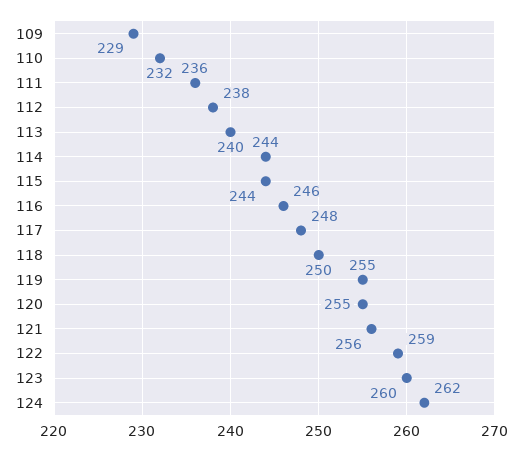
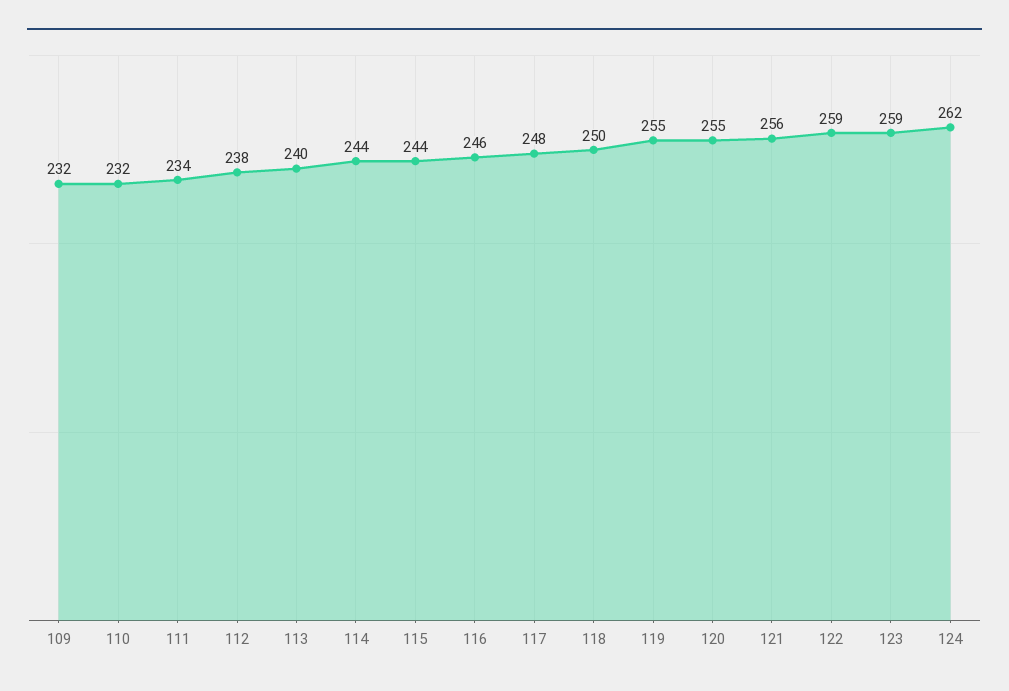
  {
-   "109": 229,
+   "109": 232,
    "110": 232,
-   "111": 236,
+   "111": 234,
    "112": 238,
    "113": 240,
    "114": 244,
    "115": 244,
    "116": 246,
    "117": 248,
    "118": 250,
    "119": 255,
    "120": 255,
    "121": 256,
    "122": 259,
-   "123": 260,
+   "123": 259,
    "124": 262
  }

